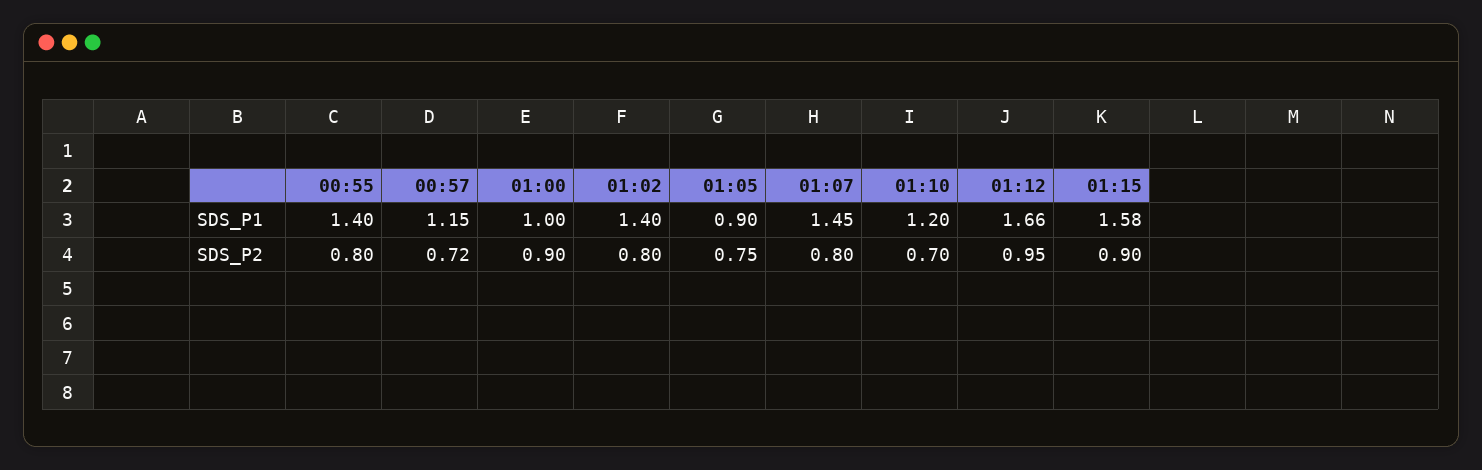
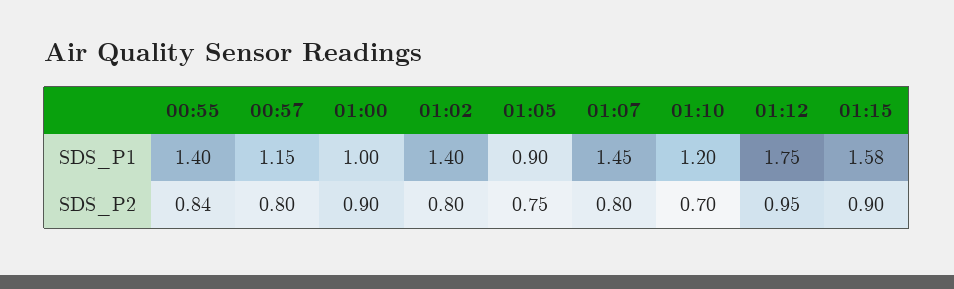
  {
    "00:55": {
      "SDS_P1": 1.4,
-     "SDS_P2": 0.8
+     "SDS_P2": 0.84
    },
    "00:57": {
      "SDS_P1": 1.15,
-     "SDS_P2": 0.72
+     "SDS_P2": 0.8
    },
    "01:00": {
      "SDS_P1": 1,
      "SDS_P2": 0.9
    },
    "01:02": {
      "SDS_P1": 1.4,
      "SDS_P2": 0.8
    },
    "01:05": {
      "SDS_P1": 0.9,
      "SDS_P2": 0.75
    },
    "01:07": {
      "SDS_P1": 1.45,
      "SDS_P2": 0.8
    },
    "01:10": {
      "SDS_P1": 1.2,
      "SDS_P2": 0.7
    },
    "01:12": {
-     "SDS_P1": 1.66,
+     "SDS_P1": 1.75,
      "SDS_P2": 0.95
    },
    "01:15": {
      "SDS_P1": 1.58,
      "SDS_P2": 0.9
    }
  }

